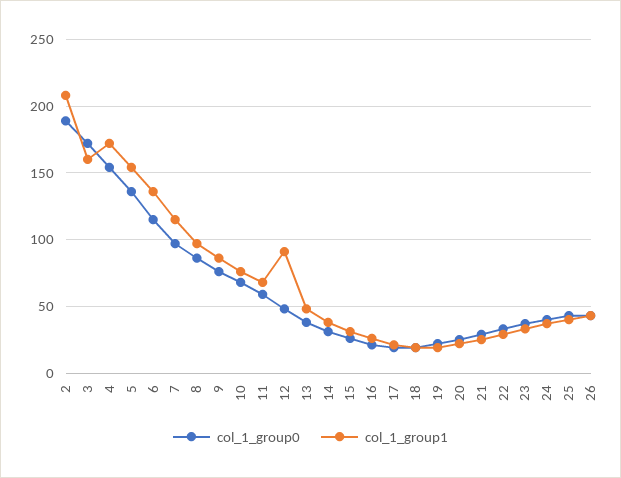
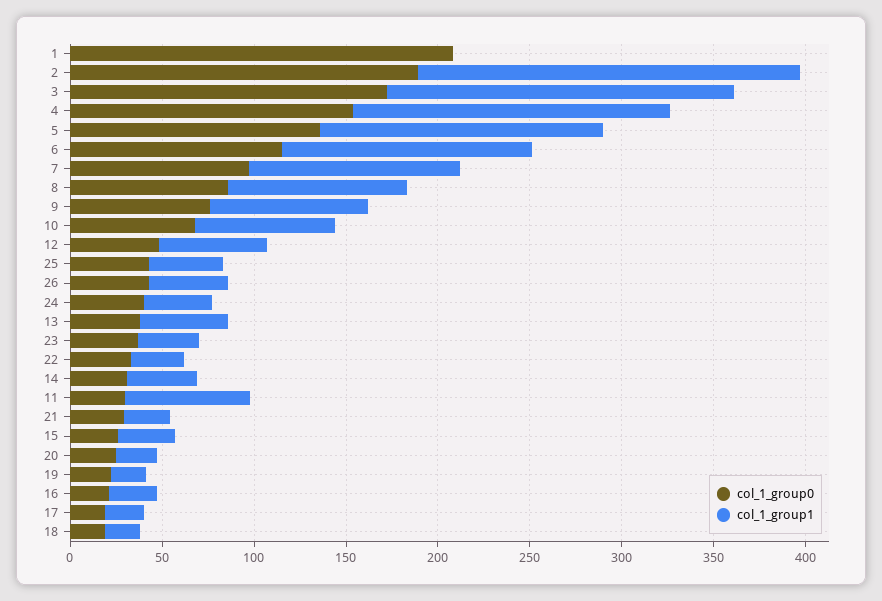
  {
    "col_1_group0": {
      "2": 190,
      "3": 170,
      "4": 155,
      "5": 135,
      "6": 115,
      "7": 95,
      "8": 85,
      "9": 75,
      "10": 70,
-     "11": 60,
+     "11": 30,
      "12": 50,
      "13": 40,
      "14": 30,
      "15": 25,
      "16": 20,
      "17": 20,
      "18": 20,
      "19": 20,
      "20": 25,
      "21": 30,
      "22": 35,
      "23": 35,
      "24": 40,
      "25": 45,
-     "26": 45
+     "26": 45,
+     "1": 210
    },
    "col_1_group1": {
      "2": 210,
-     "3": 160,
+     "3": 190,
      "4": 170,
      "5": 155,
      "6": 135,
      "7": 115,
      "8": 95,
      "9": 85,
      "10": 75,
      "11": 70,
-     "12": 90,
+     "12": 60,
      "13": 50,
      "14": 40,
      "15": 30,
      "16": 25,
      "17": 20,
      "18": 20,
      "19": 20,
      "20": 20,
      "21": 25,
      "22": 30,
      "23": 35,
      "24": 35,
      "25": 40,
-     "26": 45
+     "26": 45,
+     "1": 0
    }
  }

